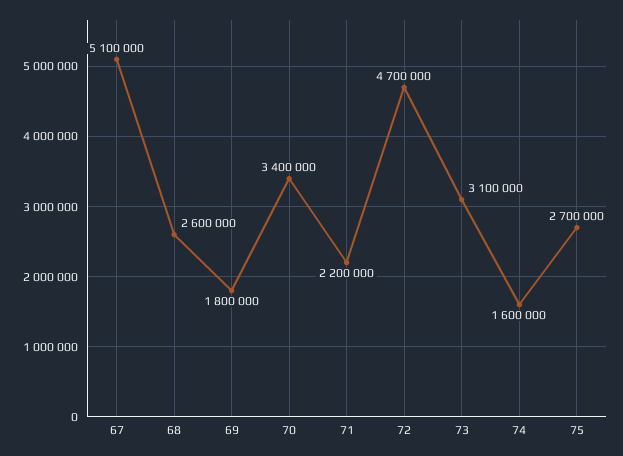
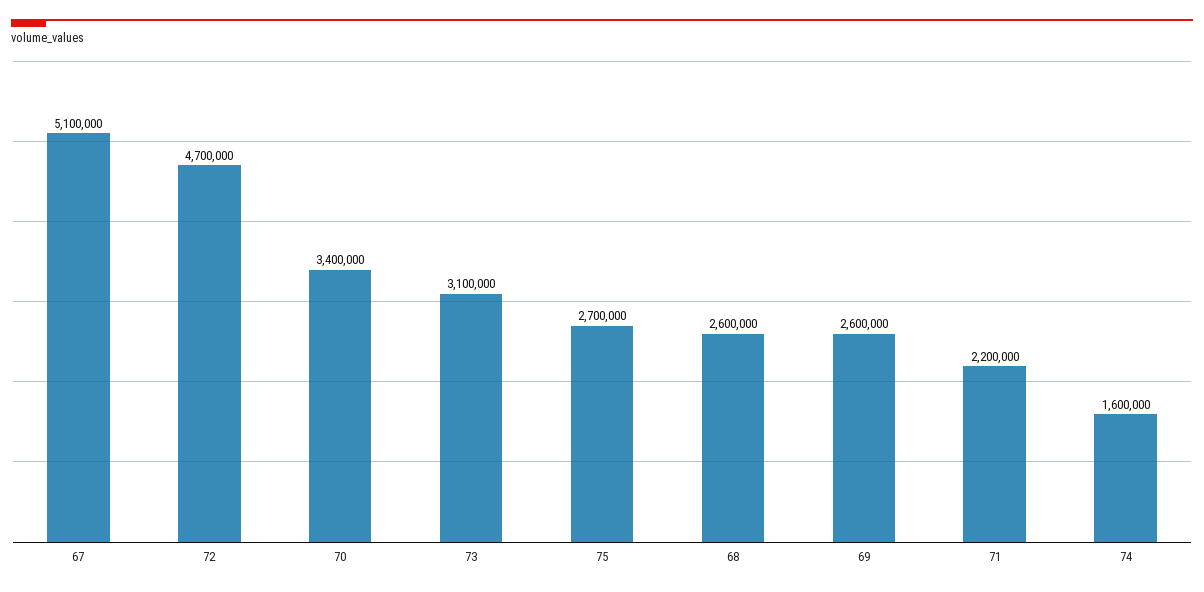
  {
    "67": 5100000,
    "68": 2600000,
-   "69": 1800000,
+   "69": 2600000,
    "70": 3400000,
    "71": 2200000,
    "72": 4700000,
    "73": 3100000,
    "74": 1600000,
    "75": 2700000
  }

